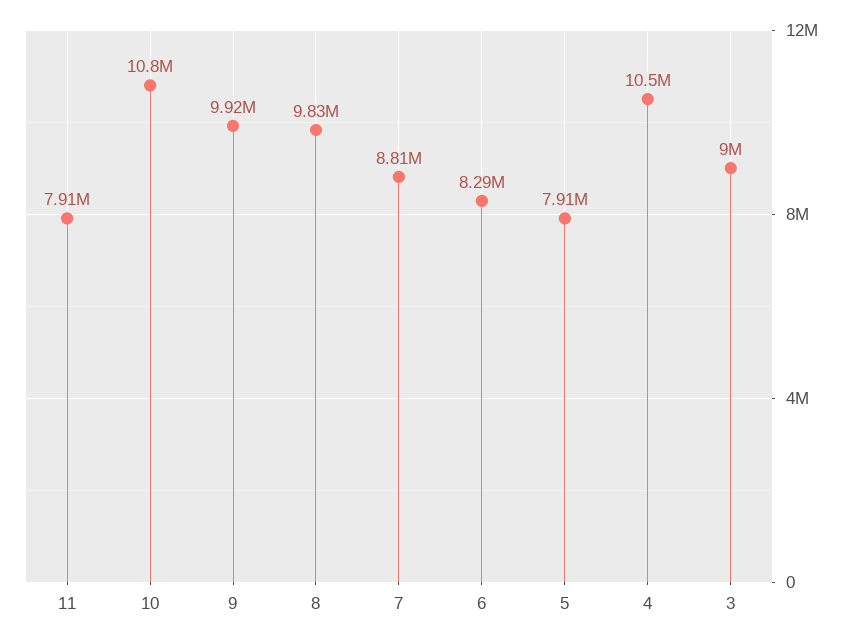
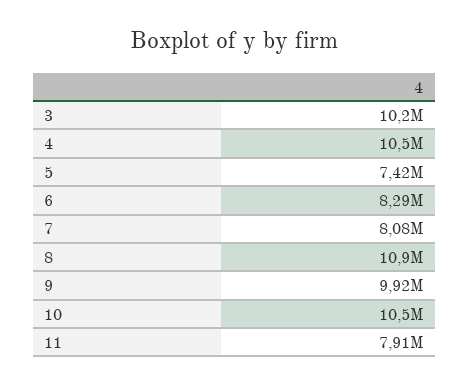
  {
    "11": 7910000,
-   "10": 10800000,
+   "10": 10500000,
    "9": 9920000,
-   "8": 9830000,
+   "8": 10900000,
-   "7": 8810000,
+   "7": 8080000,
    "6": 8290000,
-   "5": 7910000,
+   "5": 7420000,
    "4": 10500000,
-   "3": 9000000
+   "3": 10200000
  }

